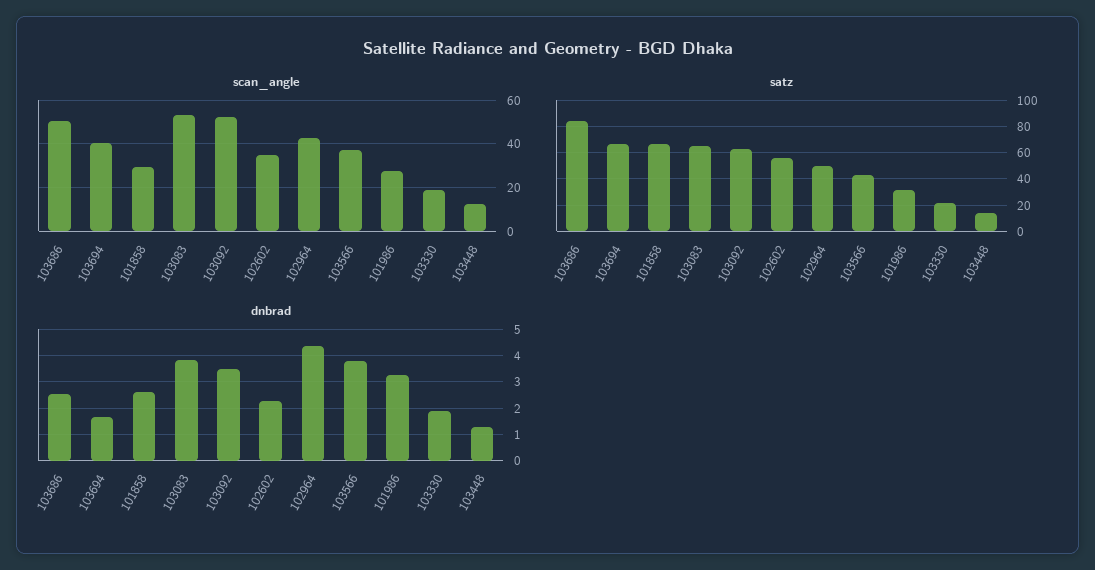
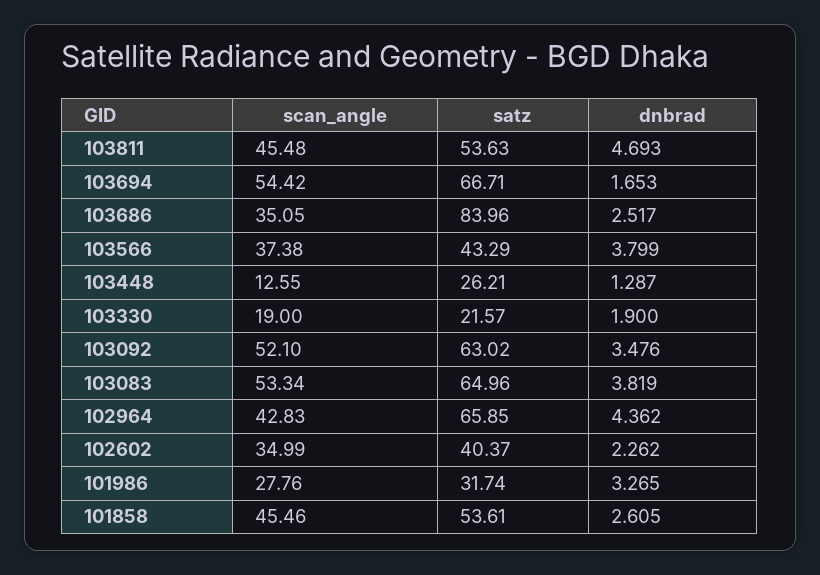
  {
    "scan_angle": {
-     "103686": 50,
+     "103686": 35.05,
-     "103694": 40,
+     "103694": 54.42,
-     "101858": 30,
+     "101858": 45.46,
      "103083": 53.34,
      "103092": 52.1,
      "102602": 34.99,
      "102964": 42.83,
      "103566": 37.38,
      "101986": 27.76,
      "103330": 19,
-     "103448": 12.55
+     "103448": 12.55,
+     "103811": 45.48
    },
    "satz": {
      "103686": 83.96,
      "103694": 66.71,
-     "101858": 65,
+     "101858": 53.61,
      "103083": 64.96,
      "103092": 63.02,
-     "102602": 55,
+     "102602": 40.37,
-     "102964": 50,
+     "102964": 65.85,
      "103566": 43.29,
      "101986": 31.74,
      "103330": 21.57,
-     "103448": 15
+     "103448": 26.21,
+     "103811": 53.63
    },
    "dnbrad": {
      "103686": 2.517,
      "103694": 1.653,
      "101858": 2.605,
      "103083": 3.819,
      "103092": 3.476,
      "102602": 2.262,
      "102964": 4.362,
      "103566": 3.799,
      "101986": 3.265,
      "103330": 1.9,
-     "103448": 1.287
+     "103448": 1.287,
+     "103811": 4.693
    }
  }

